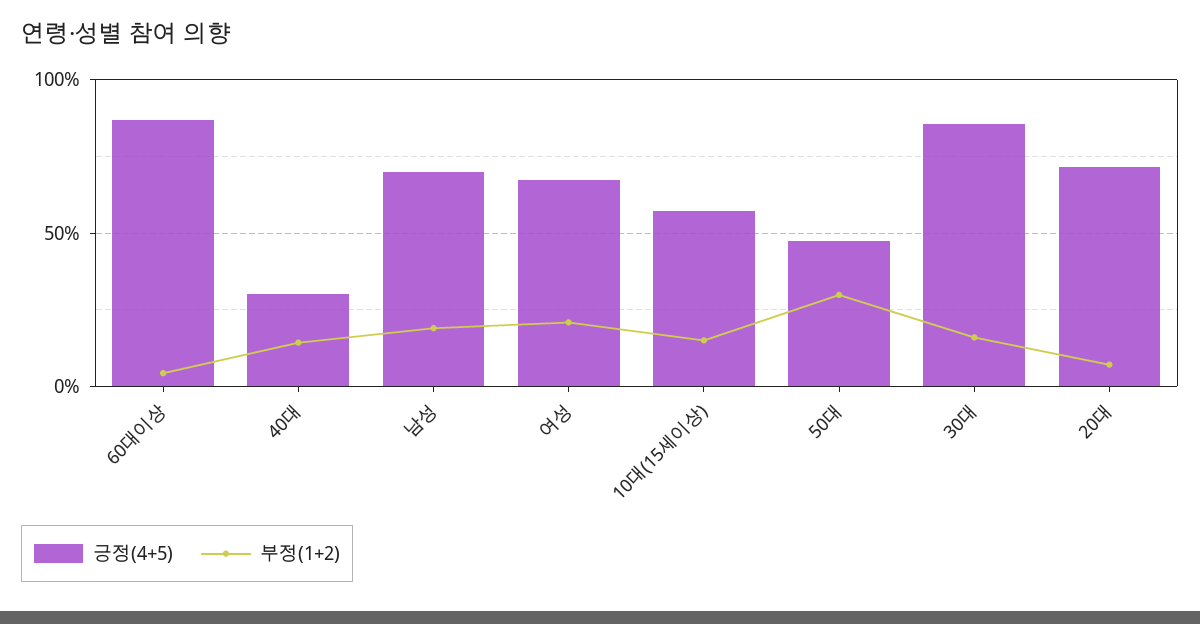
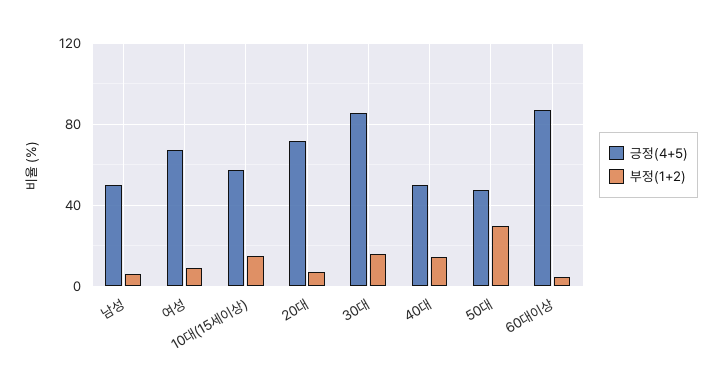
  {
    "긍정(4+5)": {
      "60대이상": 85,
-     "40대": 30,
+     "40대": 50,
-     "남성": 70,
+     "남성": 50,
      "여성": 65,
      "10대(15세이상)": 55,
      "50대": 45,
      "30대": 85,
      "20대": 70
    },
    "부정(1+2)": {
      "60대이상": 5,
      "40대": 15,
-     "남성": 20,
+     "남성": 5,
-     "여성": 20,
+     "여성": 10,
      "10대(15세이상)": 15,
      "50대": 30,
      "30대": 15,
      "20대": 5
    }
  }

